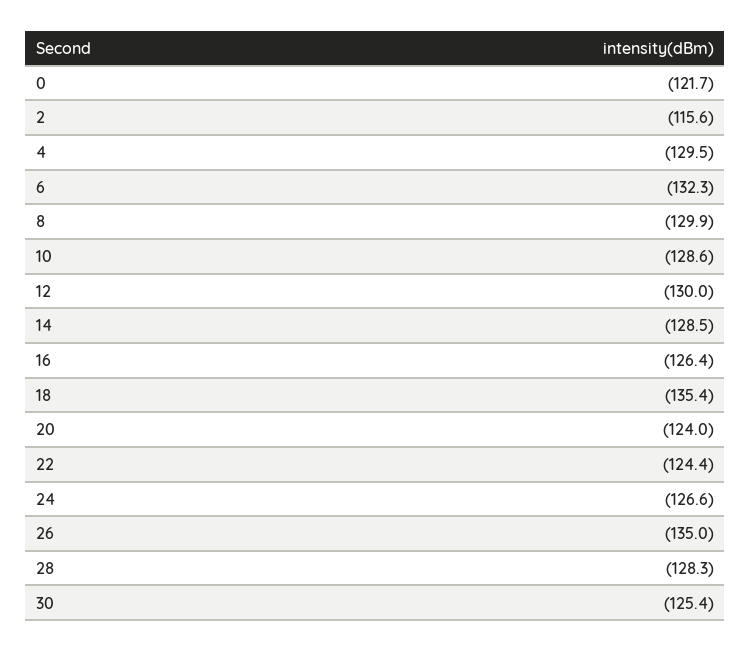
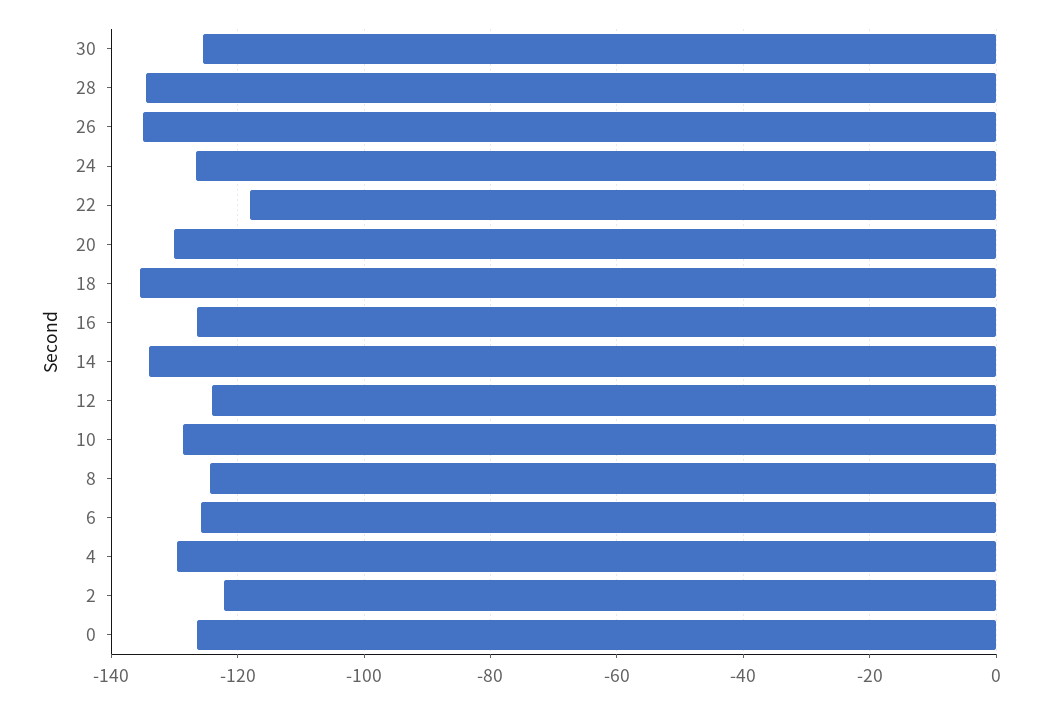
  {
-   "0": -121.7,
+   "0": -126,
-   "2": -115.6,
+   "2": -122,
    "4": -129.5,
-   "6": -132.3,
+   "6": -126,
-   "8": -129.9,
+   "8": -124,
    "10": -128.6,
-   "12": -130,
+   "12": -124,
-   "14": -128.5,
+   "14": -134,
    "16": -126.4,
    "18": -135.4,
-   "20": -124,
+   "20": -130,
-   "22": -124.4,
+   "22": -118,
    "24": -126.6,
    "26": -135,
-   "28": -128.3,
+   "28": -134,
    "30": -125.4
  }

